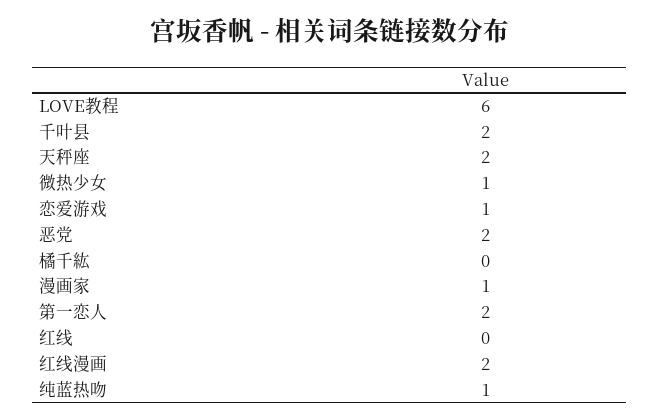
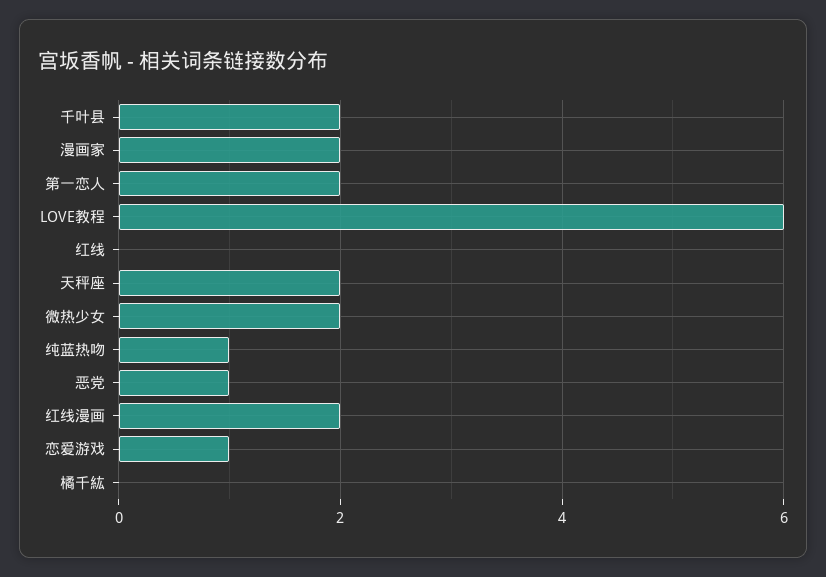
  {
    "LOVE教程": 6,
    "千叶县": 2,
    "天秤座": 2,
-   "微热少女": 1,
+   "微热少女": 2,
    "恋爱游戏": 1,
-   "恶党": 2,
+   "恶党": 1,
    "橘千紘": 0,
-   "漫画家": 1,
+   "漫画家": 2,
    "第一恋人": 2,
    "红线": 0,
    "红线漫画": 2,
    "纯蓝热吻": 1
  }

